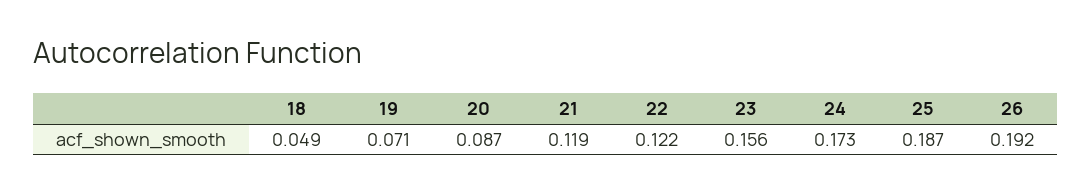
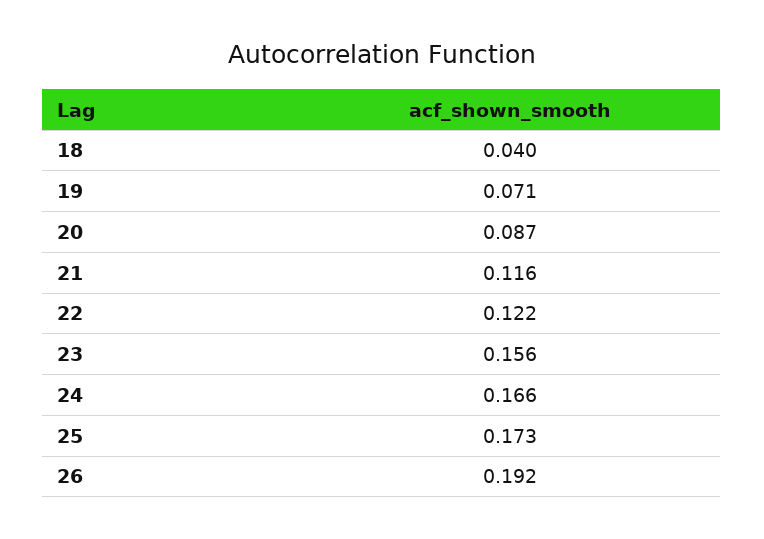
  {
-   "18": 0.049,
+   "18": 0.04,
    "19": 0.071,
    "20": 0.087,
-   "21": 0.119,
+   "21": 0.116,
    "22": 0.122,
    "23": 0.156,
-   "24": 0.173,
+   "24": 0.166,
-   "25": 0.187,
+   "25": 0.173,
    "26": 0.192
  }

